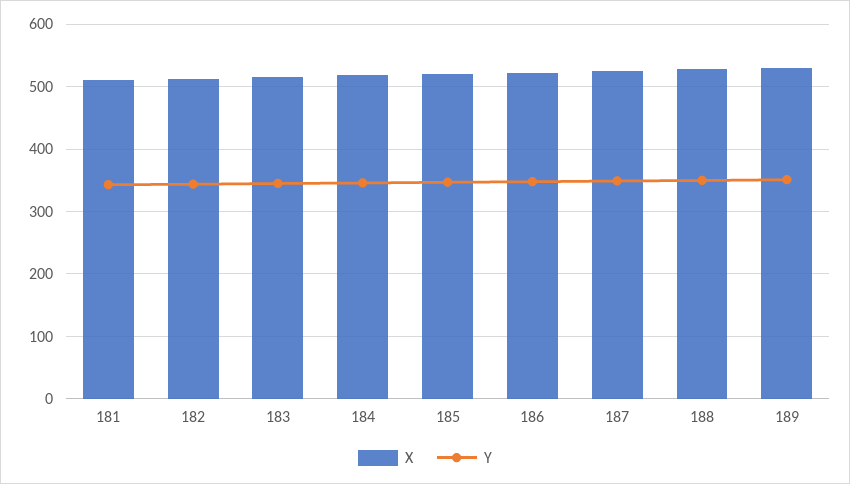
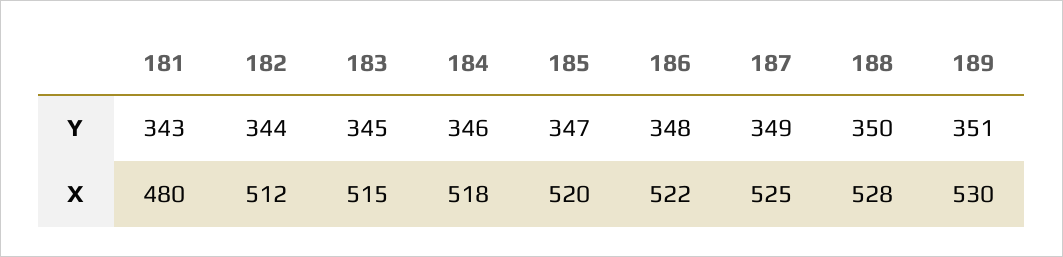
  {
    "X": {
-     "181": 510,
+     "181": 480,
      "182": 512,
      "183": 515,
      "184": 518,
      "185": 520,
      "186": 522,
      "187": 525,
      "188": 528,
      "189": 530
    },
    "Y": {
      "181": 343,
      "182": 344,
      "183": 345,
      "184": 346,
      "185": 347,
      "186": 348,
      "187": 349,
      "188": 350,
      "189": 351
    }
  }

